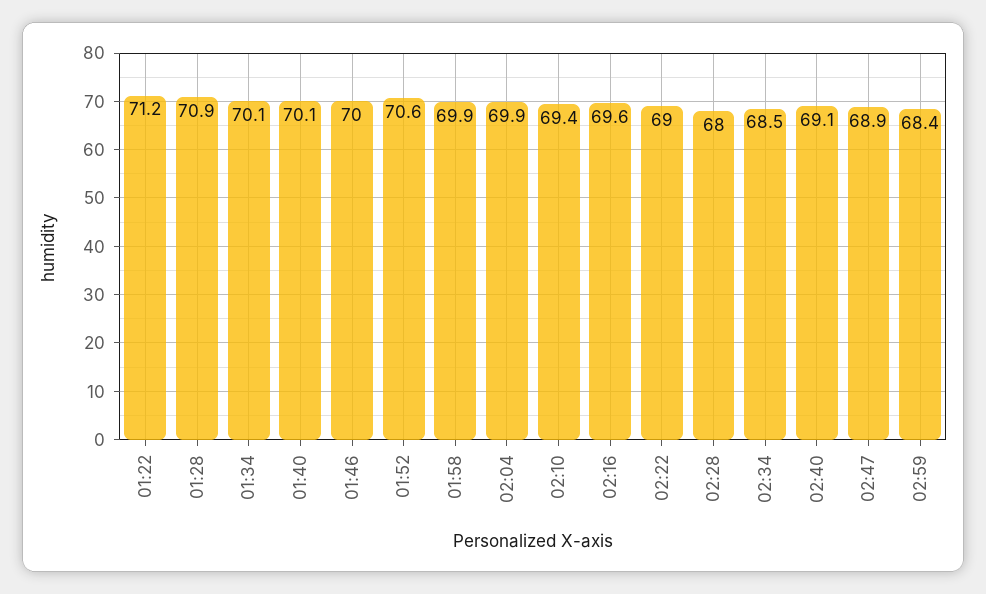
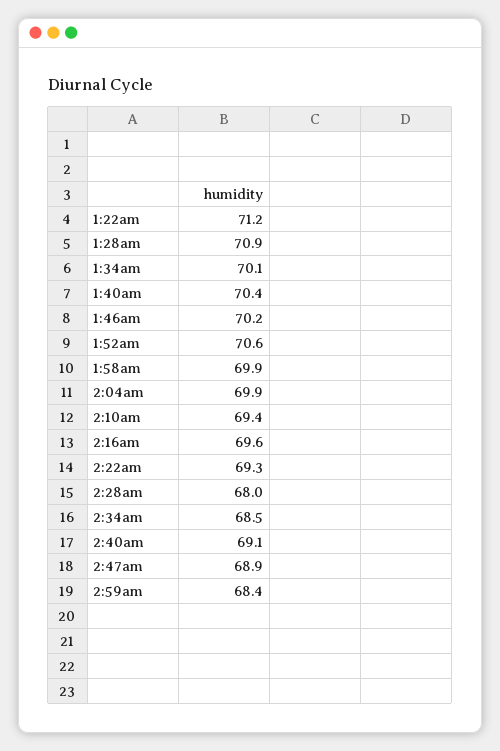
  {
    "01:22": 71.2,
    "01:28": 70.9,
    "01:34": 70.1,
-   "01:40": 70.1,
+   "01:40": 70.4,
-   "01:46": 70,
+   "01:46": 70.2,
    "01:52": 70.6,
    "01:58": 69.9,
    "02:04": 69.9,
    "02:10": 69.4,
    "02:16": 69.6,
-   "02:22": 69,
+   "02:22": 69.3,
    "02:28": 68,
    "02:34": 68.5,
    "02:40": 69.1,
    "02:47": 68.9,
    "02:59": 68.4
  }

